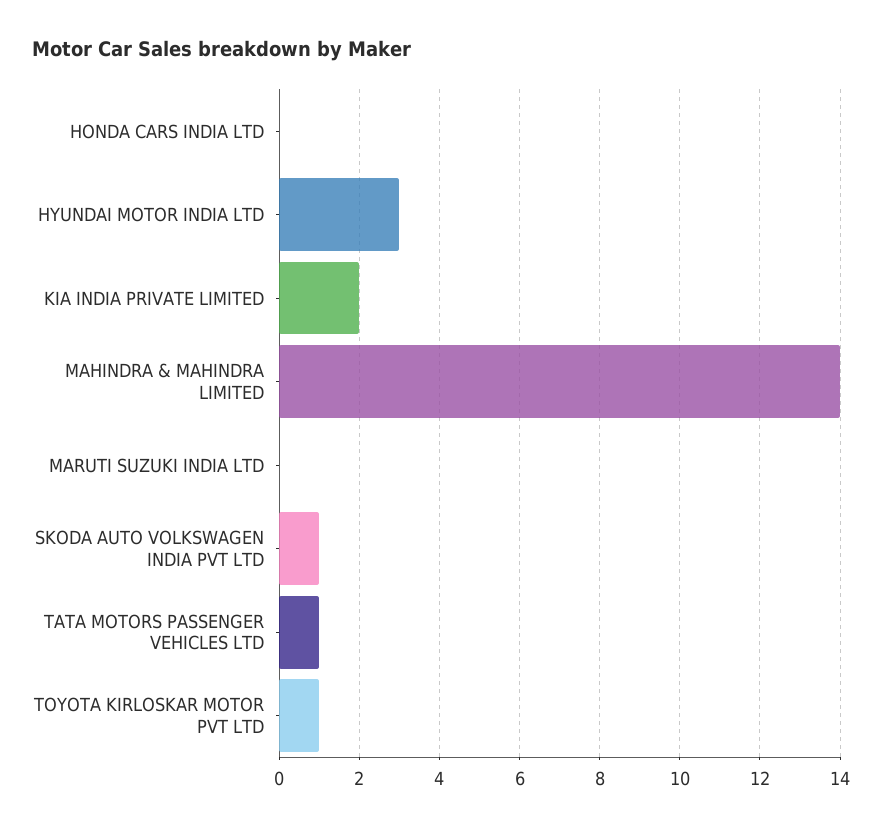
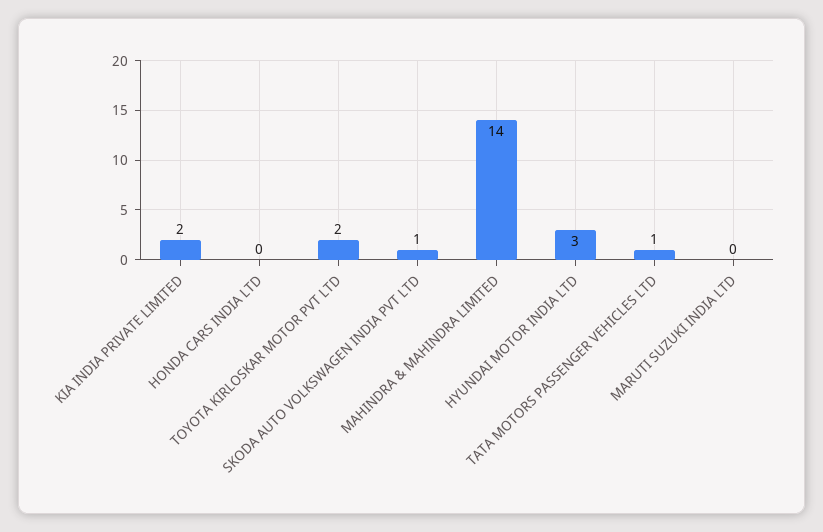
  {
    "HONDA CARS INDIA LTD": 0,
    "HYUNDAI MOTOR INDIA LTD": 3,
    "KIA INDIA PRIVATE LIMITED": 2,
    "MAHINDRA & MAHINDRA LIMITED": 14,
    "MARUTI SUZUKI INDIA LTD": 0,
    "SKODA AUTO VOLKSWAGEN INDIA PVT LTD": 1,
    "TATA MOTORS PASSENGER VEHICLES LTD": 1,
-   "TOYOTA KIRLOSKAR MOTOR PVT LTD": 1
+   "TOYOTA KIRLOSKAR MOTOR PVT LTD": 2
  }

